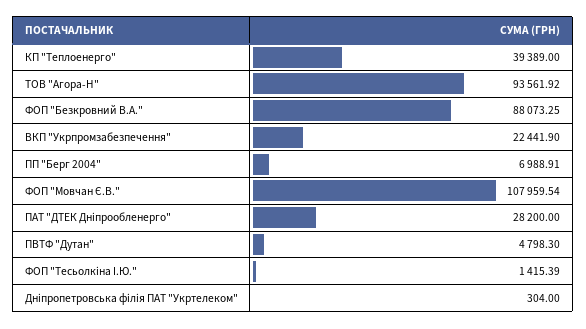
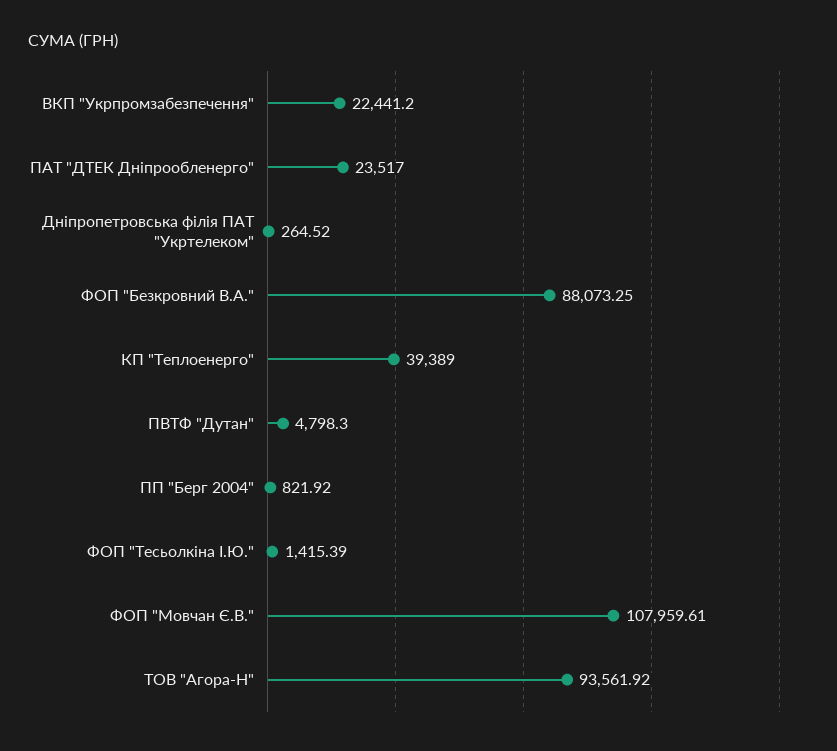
  {
    "КП \"Теплоенерго\"": 39389,
    "ТОВ \"Агора-Н\"": 93561.92,
    "ФОП \"Безкровний В.А.\"": 88073.25,
-   "ВКП \"Укрпромзабезпечення\"": 22441.9,
+   "ВКП \"Укрпромзабезпечення\"": 22441.2,
-   "ПП \"Берг 2004\"": 6988.91,
+   "ПП \"Берг 2004\"": 821.92,
-   "ФОП \"Мовчан Є.В.\"": 107959.54,
+   "ФОП \"Мовчан Є.В.\"": 107959.61,
-   "ПАТ \"ДТЕК Дніпрообленерго\"": 28200,
+   "ПАТ \"ДТЕК Дніпрообленерго\"": 23517,
    "ПВТФ \"Дутан\"": 4798.3,
    "ФОП \"Тесьолкіна І.Ю.\"": 1415.39,
-   "Дніпропетровська філія ПАТ \"Укртелеком\"": 304
+   "Дніпропетровська філія ПАТ \"Укртелеком\"": 264.52
  }

